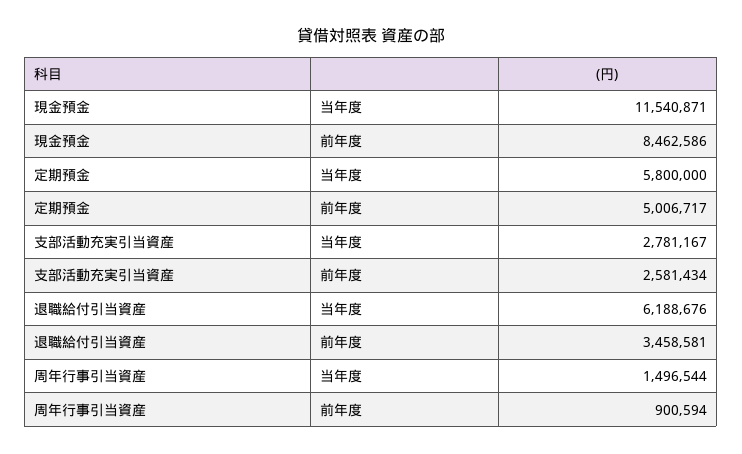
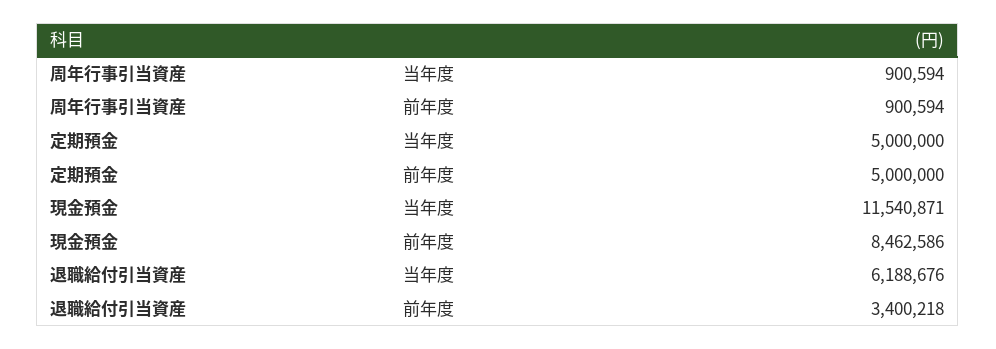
  {
    "現金預金": {
      "当年度": 11540871,
      "前年度": 8462586
    },
    "定期預金": {
-     "当年度": 5800000,
+     "当年度": 5000000,
-     "前年度": 5006717
+     "前年度": 5000000
    },
-   "支部活動充実引当資産": {
-     "当年度": 2781167,
-     "前年度": 2581434
-   },
    "退職給付引当資産": {
      "当年度": 6188676,
-     "前年度": 3458581
+     "前年度": 3400218
    },
    "周年行事引当資産": {
-     "当年度": 1496544,
+     "当年度": 900594,
      "前年度": 900594
    }
  }

